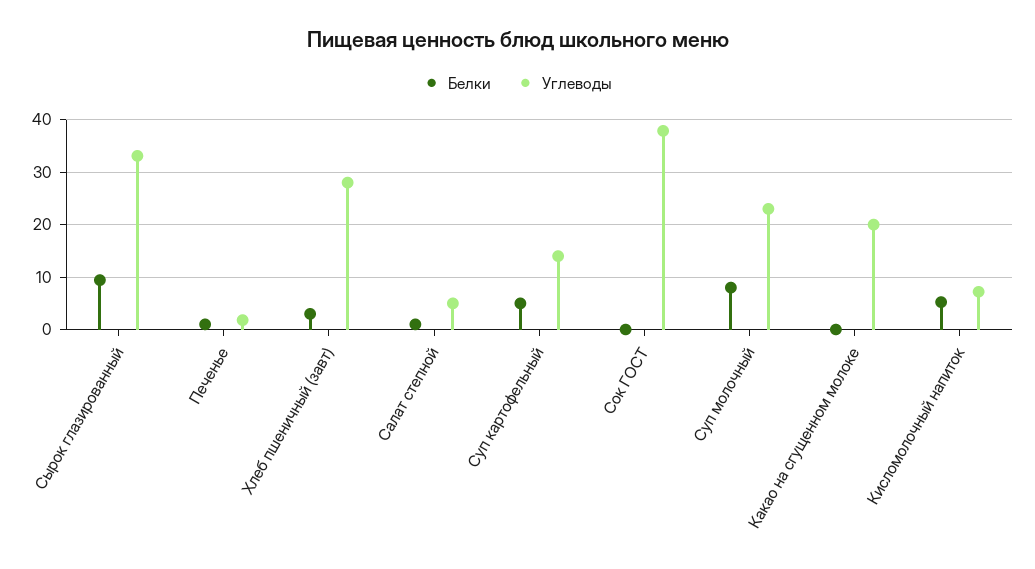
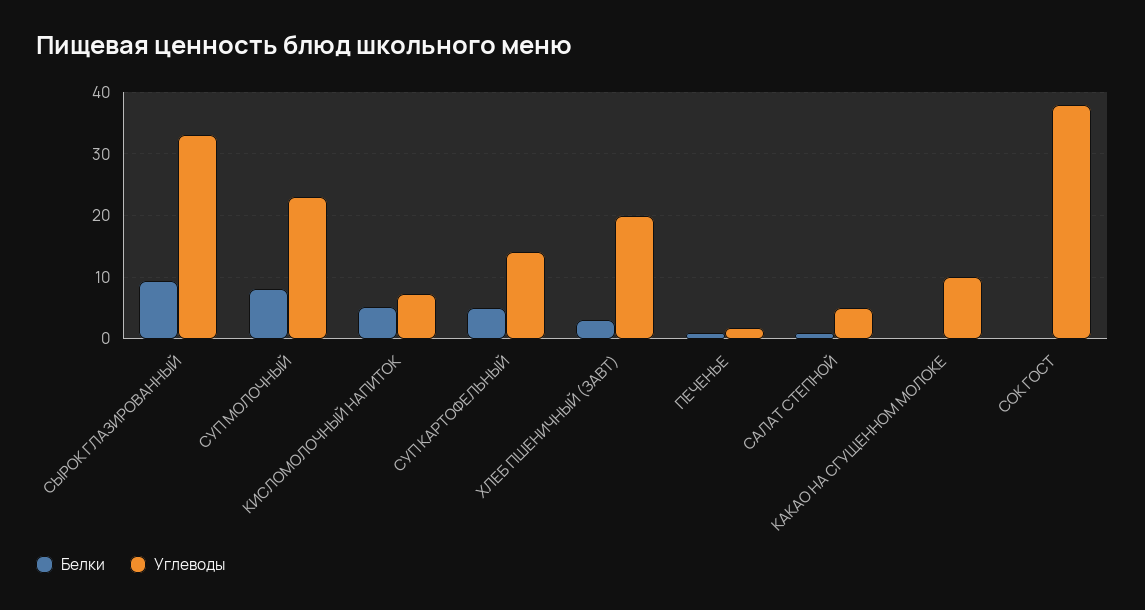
  {
    "Белки": {
      "Сырок глазированный": 9,
      "Печенье": 1,
      "Хлеб пшеничный (завт)": 3,
      "Салат степной": 1,
      "Суп картофельный": 5,
      "Сок ГОСТ": 0,
      "Суп молочный": 8,
      "Какао на сгущенном молоке": 0,
      "Кисломолочный напиток": 5
    },
    "Углеводы": {
      "Сырок глазированный": 33,
      "Печенье": 2,
-     "Хлеб пшеничный (завт)": 28,
+     "Хлеб пшеничный (завт)": 20,
      "Салат степной": 5,
      "Суп картофельный": 14,
      "Сок ГОСТ": 38,
      "Суп молочный": 23,
-     "Какао на сгущенном молоке": 20,
+     "Какао на сгущенном молоке": 10,
      "Кисломолочный напиток": 7
    }
  }

